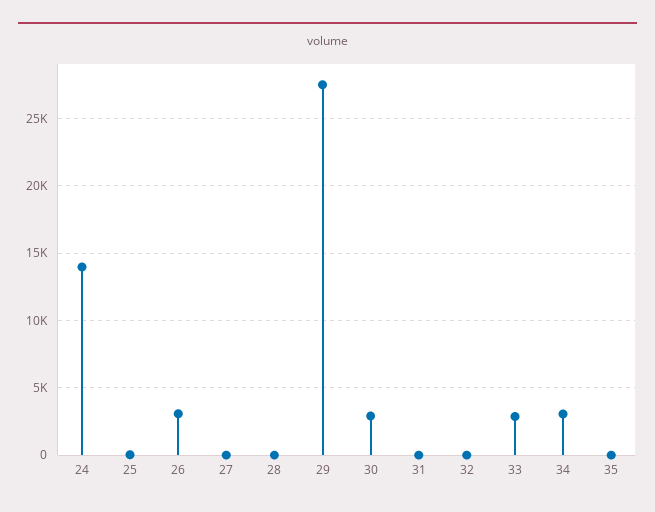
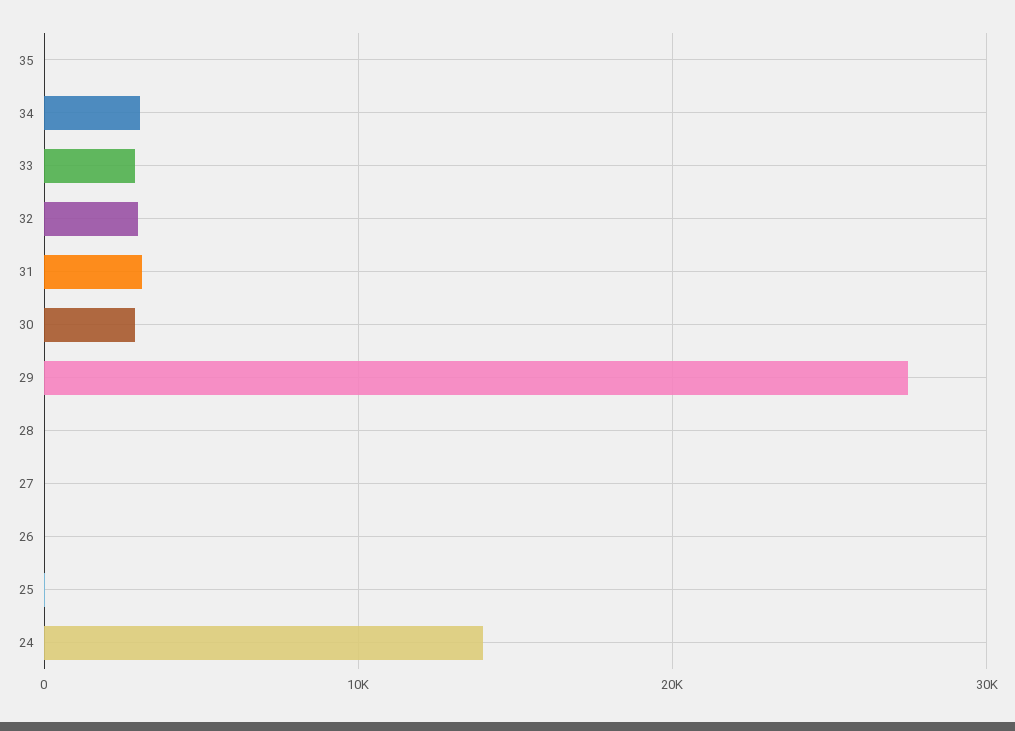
  {
    "24": 14000,
    "25": 0,
-   "26": 3000,
+   "26": 0,
    "27": 0,
    "28": 0,
    "29": 27500,
    "30": 3000,
-   "31": 0,
+   "31": 3000,
-   "32": 0,
+   "32": 3000,
    "33": 3000,
    "34": 3000,
    "35": 0
  }

